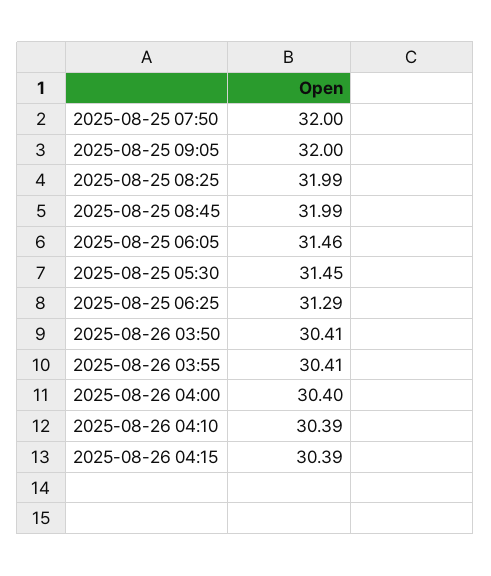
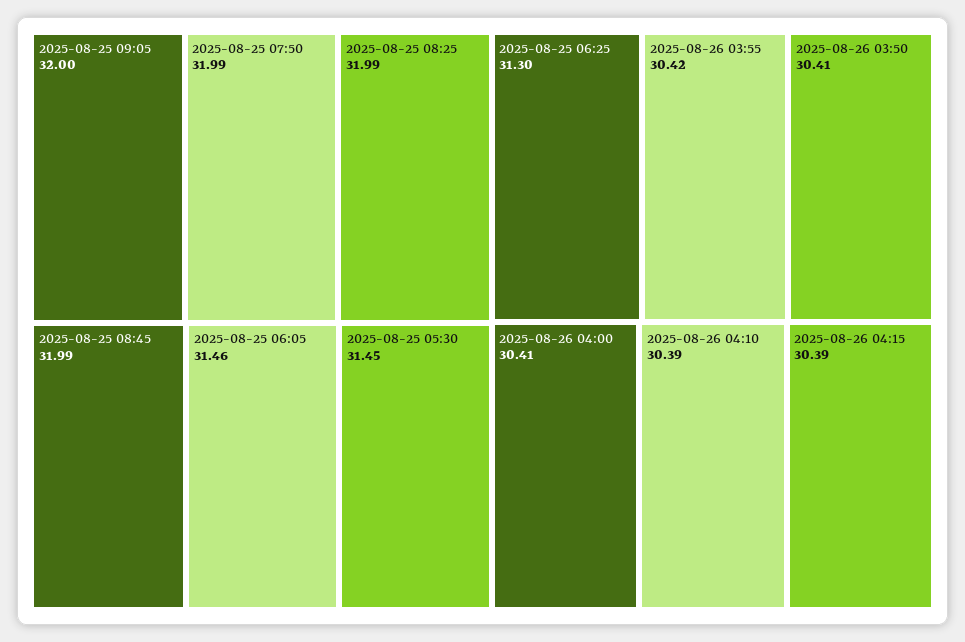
  {
-   "2025-08-25 07:50": 32,
+   "2025-08-25 07:50": 31.99,
    "2025-08-25 09:05": 32,
    "2025-08-25 08:25": 31.99,
    "2025-08-25 08:45": 31.99,
    "2025-08-25 06:05": 31.46,
    "2025-08-25 05:30": 31.45,
-   "2025-08-25 06:25": 31.29,
+   "2025-08-25 06:25": 31.3,
    "2025-08-26 03:50": 30.41,
-   "2025-08-26 03:55": 30.41,
+   "2025-08-26 03:55": 30.42,
-   "2025-08-26 04:00": 30.4,
+   "2025-08-26 04:00": 30.41,
    "2025-08-26 04:10": 30.39,
    "2025-08-26 04:15": 30.39
  }

